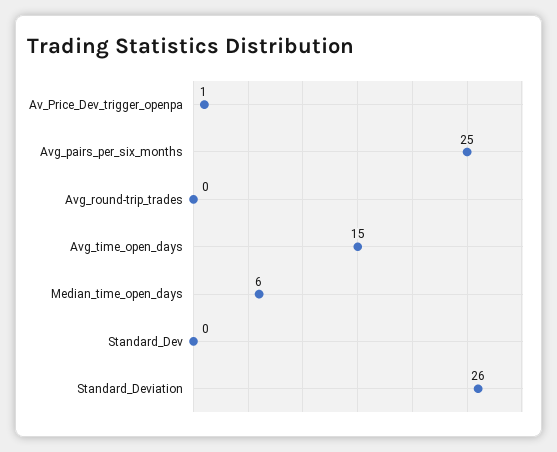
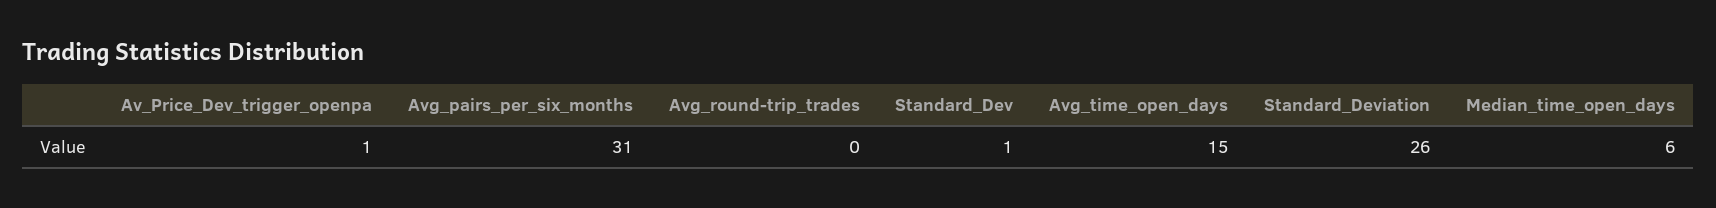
  {
    "Av_Price_Dev_trigger_openpa": 1,
-   "Avg_pairs_per_six_months": 25,
+   "Avg_pairs_per_six_months": 31,
    "Avg_round-trip_trades": 0,
    "Avg_time_open_days": 15,
    "Median_time_open_days": 6,
-   "Standard_Dev": 0,
+   "Standard_Dev": 1,
    "Standard_Deviation": 26
  }

